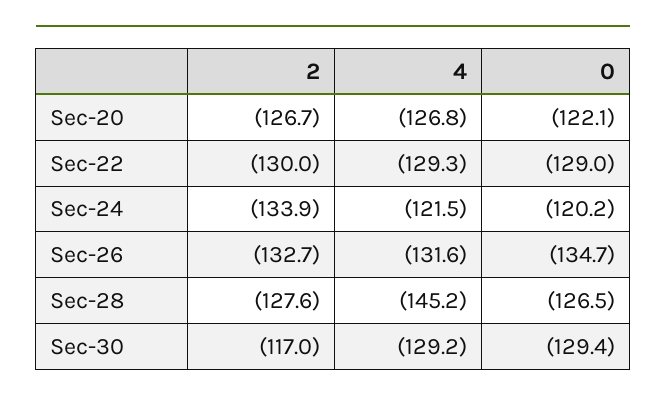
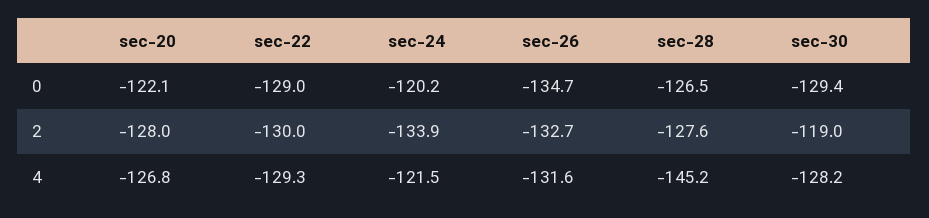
  {
    "2": {
-     "Sec-20": -126.7,
+     "Sec-20": -128,
      "Sec-22": -130,
      "Sec-24": -133.9,
      "Sec-26": -132.7,
      "Sec-28": -127.6,
-     "Sec-30": -117
+     "Sec-30": -119
    },
    "4": {
      "Sec-20": -126.8,
      "Sec-22": -129.3,
      "Sec-24": -121.5,
      "Sec-26": -131.6,
      "Sec-28": -145.2,
-     "Sec-30": -129.2
+     "Sec-30": -128.2
    },
    "0": {
      "Sec-20": -122.1,
      "Sec-22": -129,
      "Sec-24": -120.2,
      "Sec-26": -134.7,
      "Sec-28": -126.5,
      "Sec-30": -129.4
    }
  }

